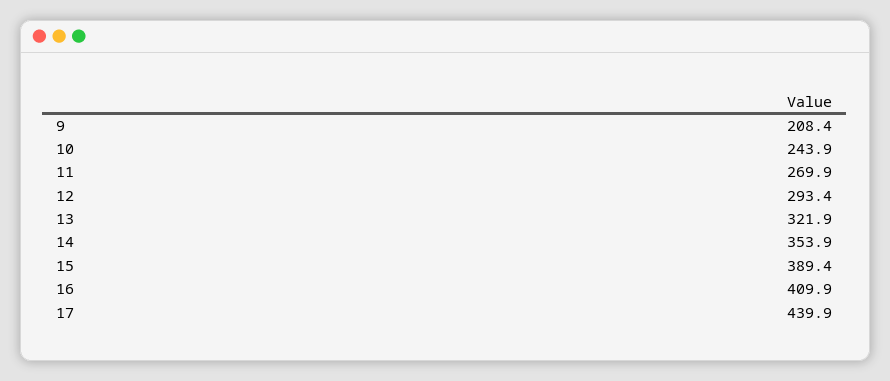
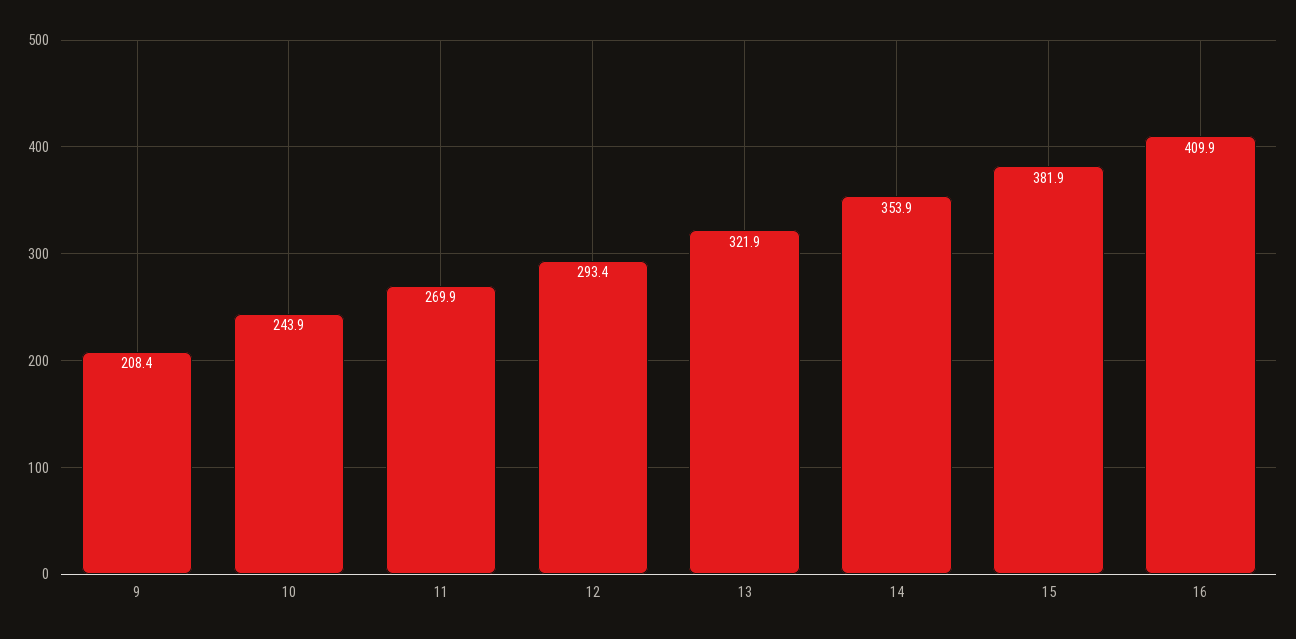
  {
    "9": 208.4,
    "10": 243.9,
    "11": 269.9,
    "12": 293.4,
    "13": 321.9,
    "14": 353.9,
-   "15": 389.4,
+   "15": 381.9,
-   "16": 409.9,
+   "16": 409.9
-   "17": 439.9
  }

